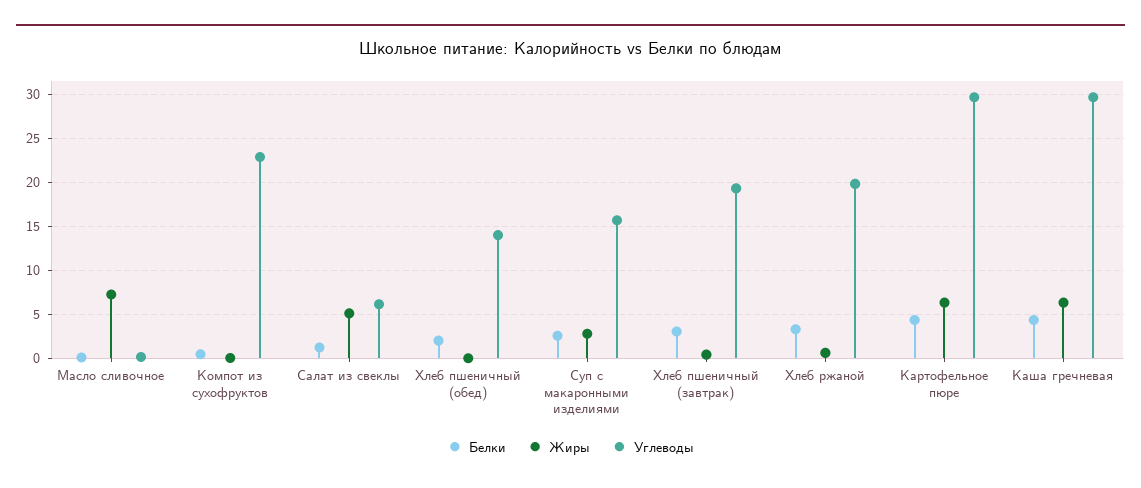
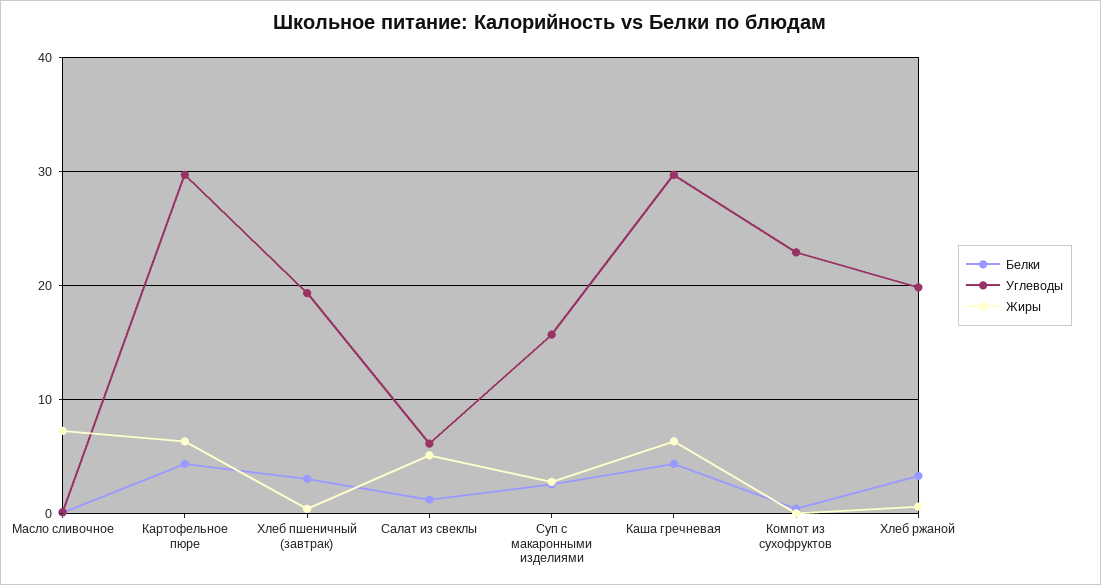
  {
    "Белки": {
      "Масло сливочное": 0,
      "Компот из сухофруктов": 0,
      "Салат из свеклы": 1,
-     "Хлеб пшеничный (обед)": 2,
      "Суп с макаронными изделиями": 3,
      "Хлеб пшеничный (завтрак)": 3,
      "Хлеб ржаной": 3,
      "Картофельное пюре": 4,
      "Каша гречневая": 4
    },
    "Жиры": {
      "Масло сливочное": 7,
      "Компот из сухофруктов": 0,
      "Салат из свеклы": 5,
-     "Хлеб пшеничный (обед)": 0,
      "Суп с макаронными изделиями": 3,
      "Хлеб пшеничный (завтрак)": 0,
      "Хлеб ржаной": 1,
      "Картофельное пюре": 6,
      "Каша гречневая": 6
    },
    "Углеводы": {
      "Масло сливочное": 0,
      "Компот из сухофруктов": 23,
      "Салат из свеклы": 6,
-     "Хлеб пшеничный (обед)": 14,
      "Суп с макаронными изделиями": 16,
      "Хлеб пшеничный (завтрак)": 19,
      "Хлеб ржаной": 20,
      "Картофельное пюре": 30,
      "Каша гречневая": 30
    }
  }

